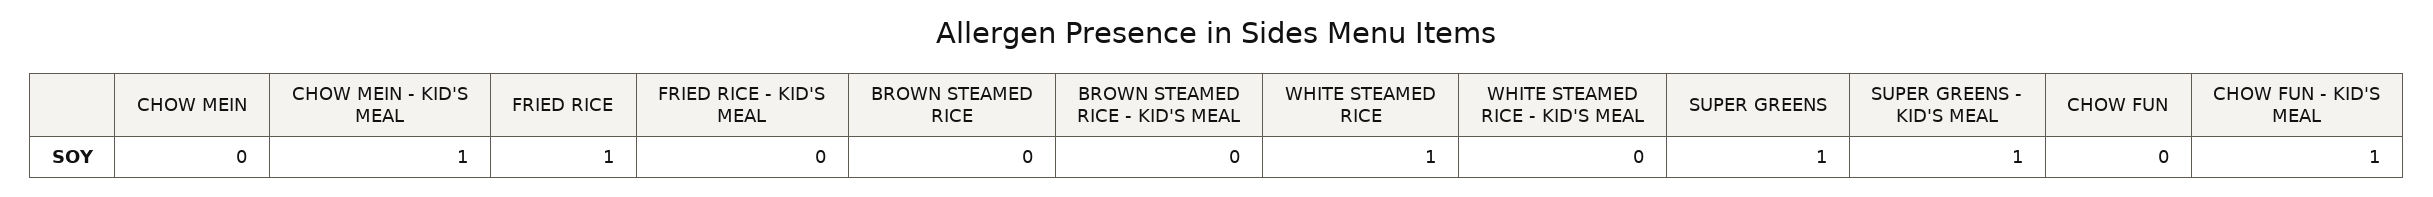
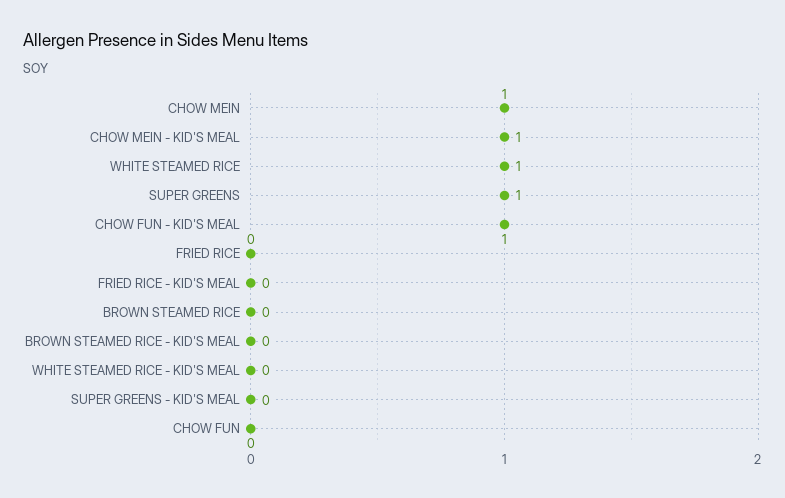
  {
-   "CHOW MEIN": 0,
+   "CHOW MEIN": 1,
    "CHOW MEIN - KID'S MEAL": 1,
-   "FRIED RICE": 1,
+   "FRIED RICE": 0,
    "FRIED RICE - KID'S MEAL": 0,
    "BROWN STEAMED RICE": 0,
    "BROWN STEAMED RICE - KID'S MEAL": 0,
    "WHITE STEAMED RICE": 1,
    "WHITE STEAMED RICE - KID'S MEAL": 0,
    "SUPER GREENS": 1,
-   "SUPER GREENS - KID'S MEAL": 1,
+   "SUPER GREENS - KID'S MEAL": 0,
    "CHOW FUN": 0,
    "CHOW FUN - KID'S MEAL": 1
  }

